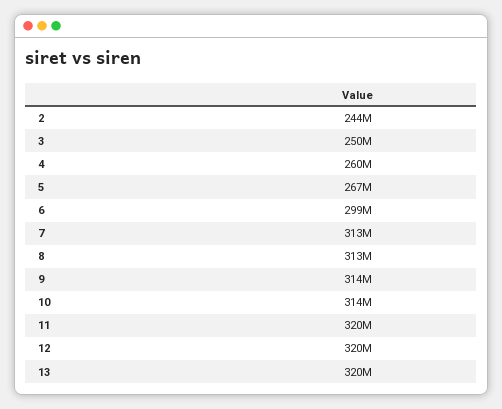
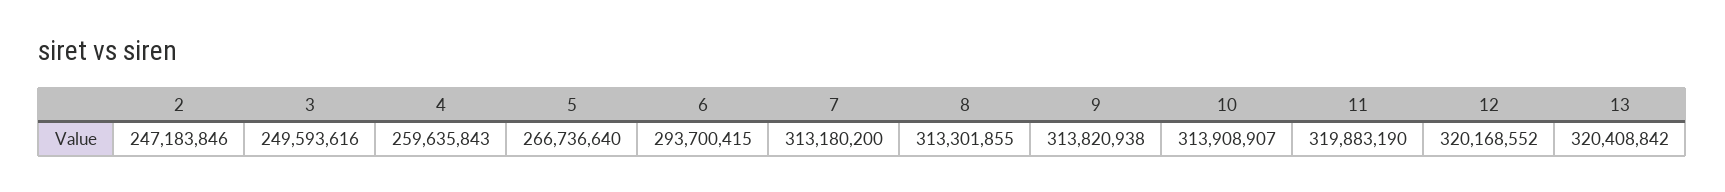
  {
-   "2": 244000000,
+   "2": 247183846,
    "3": 249593616,
    "4": 259635843,
    "5": 266736640,
-   "6": 299000000,
+   "6": 293700415,
    "7": 313180200,
    "8": 313301855,
    "9": 313820938,
    "10": 313908907,
    "11": 319883190,
    "12": 320168552,
    "13": 320408842
  }

